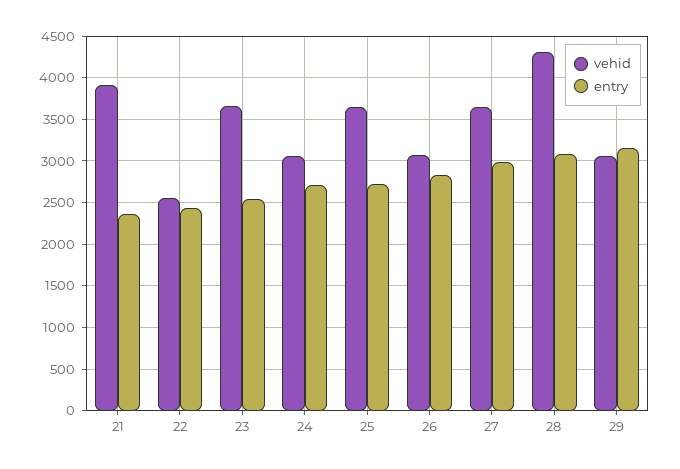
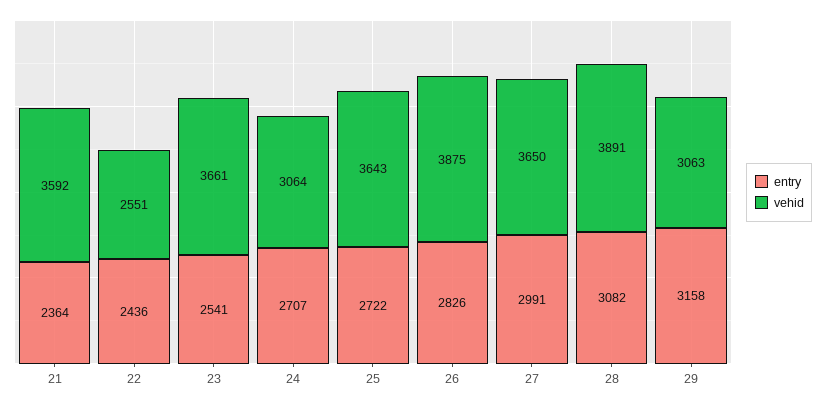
  {
    "vehid": {
-     "21": 3900,
+     "21": 3592,
      "22": 2551,
      "23": 3661,
      "24": 3064,
      "25": 3643,
-     "26": 3100,
+     "26": 3875,
      "27": 3650,
-     "28": 4300,
+     "28": 3891,
      "29": 3063
    },
    "entry": {
      "21": 2364,
      "22": 2436,
      "23": 2541,
      "24": 2707,
      "25": 2722,
      "26": 2826,
      "27": 2991,
      "28": 3082,
      "29": 3158
    }
  }

